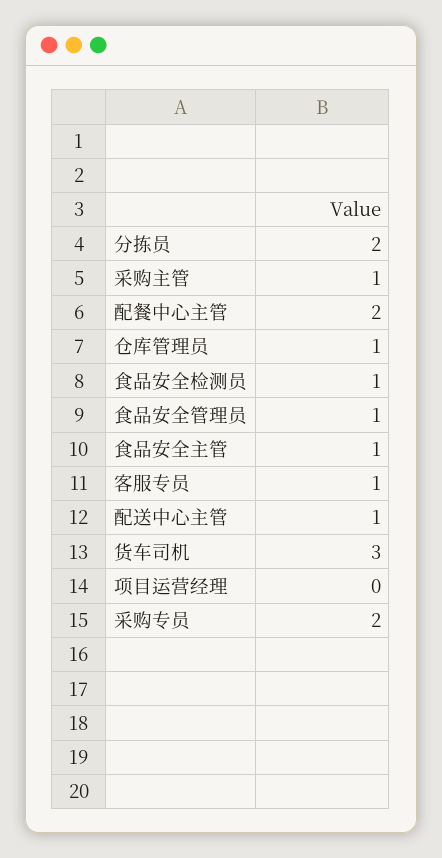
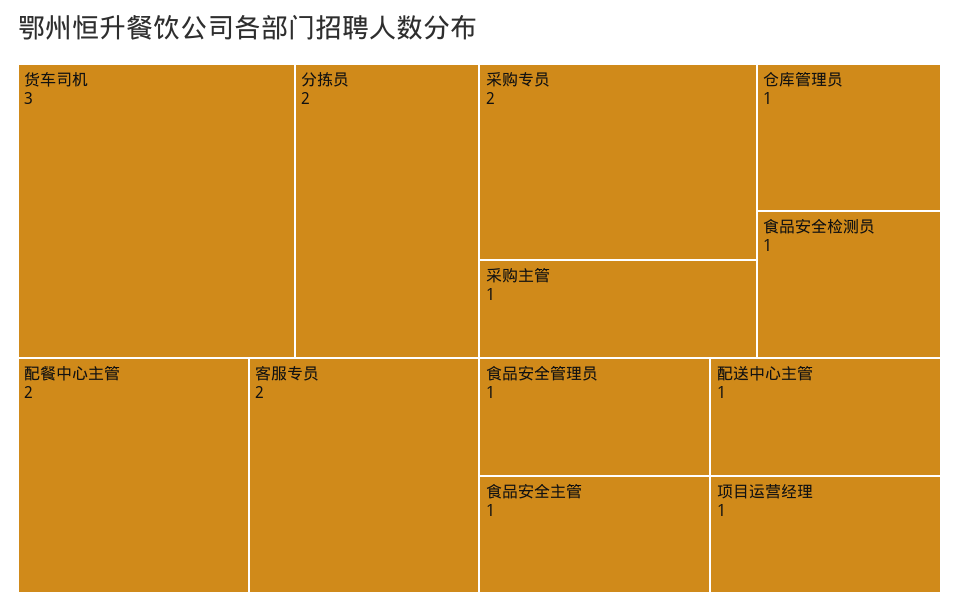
  {
    "分拣员": 2,
    "采购主管": 1,
    "配餐中心主管": 2,
    "仓库管理员": 1,
    "食品安全检测员": 1,
    "食品安全管理员": 1,
    "食品安全主管": 1,
-   "客服专员": 1,
+   "客服专员": 2,
    "配送中心主管": 1,
    "货车司机": 3,
-   "项目运营经理": 0,
+   "项目运营经理": 1,
    "采购专员": 2
  }

